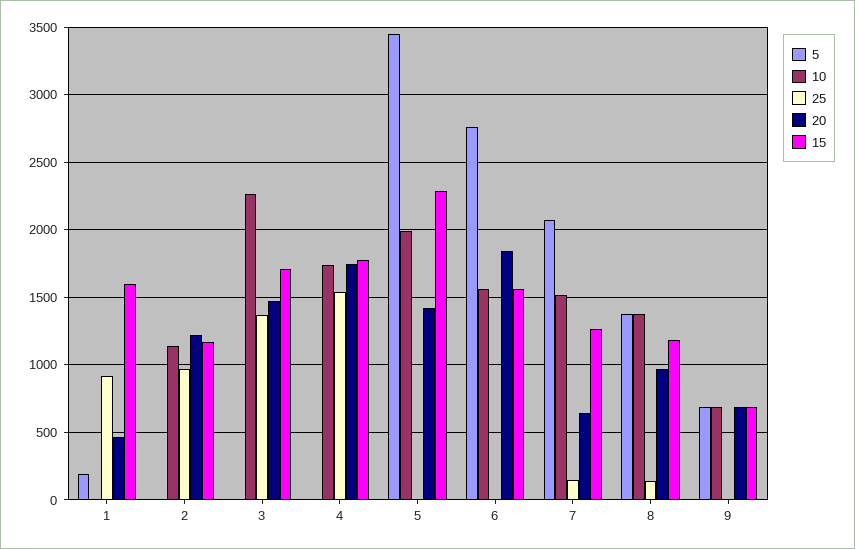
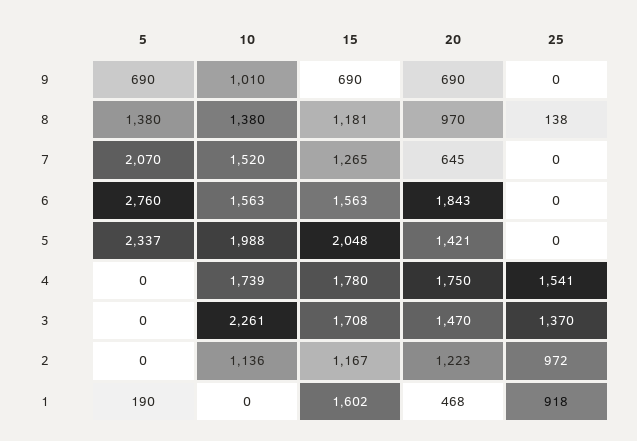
  {
    "5": {
      "1": 190,
      "2": 0,
      "3": 0,
      "4": 0,
-     "5": 3450,
+     "5": 2337,
      "6": 2760,
      "7": 2070,
      "8": 1380,
      "9": 690
    },
    "10": {
      "1": 0,
      "2": 1136,
      "3": 2261,
      "4": 1739,
      "5": 1988,
      "6": 1563,
      "7": 1520,
      "8": 1380,
-     "9": 700
+     "9": 1010
    },
    "25": {
      "1": 918,
      "2": 972,
      "3": 1370,
      "4": 1541,
      "5": 0,
      "6": 0,
-     "7": 150,
+     "7": 0,
      "8": 138,
      "9": 0
    },
    "20": {
      "1": 468,
      "2": 1223,
      "3": 1470,
      "4": 1750,
      "5": 1421,
      "6": 1843,
      "7": 645,
      "8": 970,
      "9": 690
    },
    "15": {
      "1": 1602,
      "2": 1167,
      "3": 1708,
      "4": 1780,
-     "5": 2300,
+     "5": 2048,
      "6": 1563,
      "7": 1265,
      "8": 1181,
      "9": 690
    }
  }

